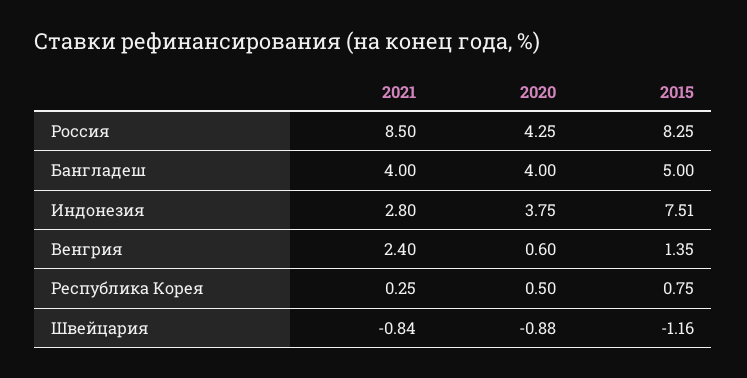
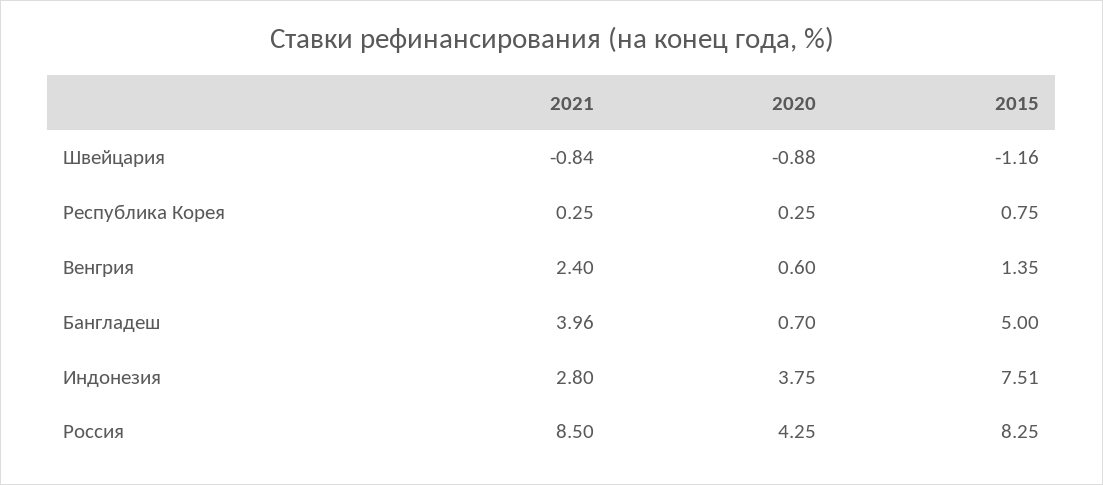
  {
    "2021": {
      "Россия": 8.5,
-     "Бангладеш": 4,
+     "Бангладеш": 3.96,
      "Индонезия": 2.8,
      "Венгрия": 2.4,
      "Республика Корея": 0.25,
      "Швейцария": -0.84
    },
    "2020": {
      "Россия": 4.25,
-     "Бангладеш": 4,
+     "Бангладеш": 0.7,
      "Индонезия": 3.75,
      "Венгрия": 0.6,
-     "Республика Корея": 0.5,
+     "Республика Корея": 0.25,
      "Швейцария": -0.88
    },
    "2015": {
      "Россия": 8.25,
      "Бангладеш": 5,
      "Индонезия": 7.51,
      "Венгрия": 1.35,
      "Республика Корея": 0.75,
      "Швейцария": -1.16
    }
  }

